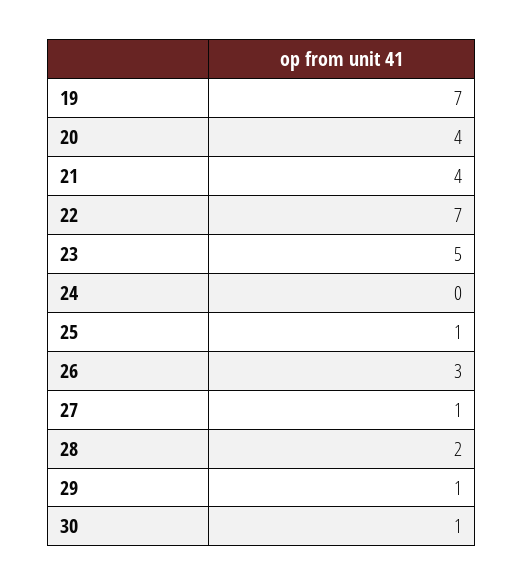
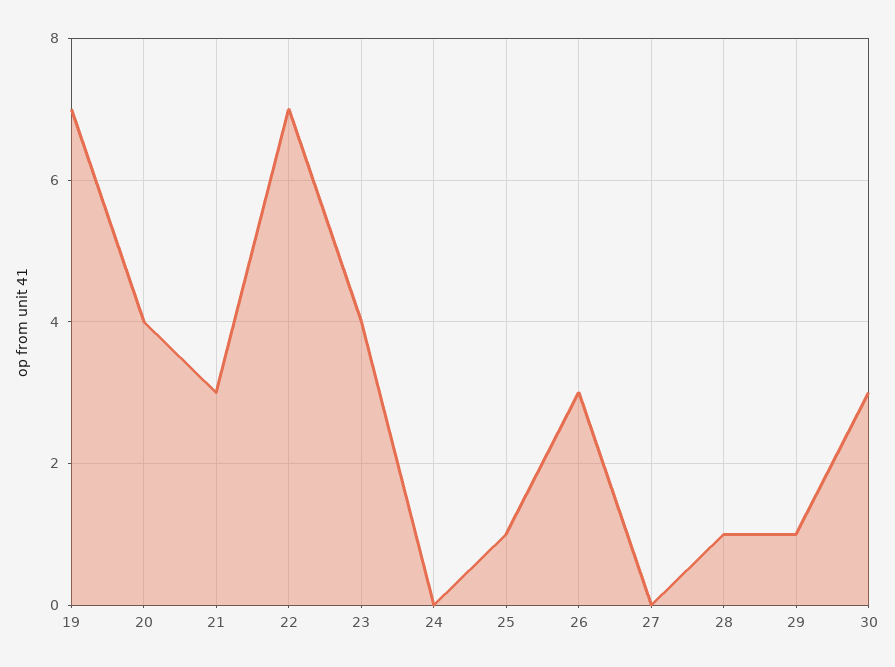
  {
    "19": 7,
    "20": 4,
-   "21": 4,
+   "21": 3,
    "22": 7,
-   "23": 5,
+   "23": 4,
    "24": 0,
    "25": 1,
    "26": 3,
-   "27": 1,
+   "27": 0,
-   "28": 2,
+   "28": 1,
    "29": 1,
-   "30": 1
+   "30": 3
  }

